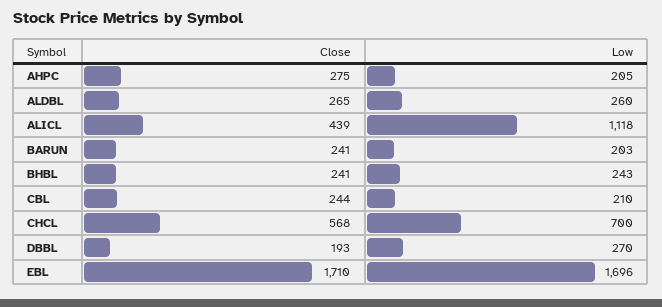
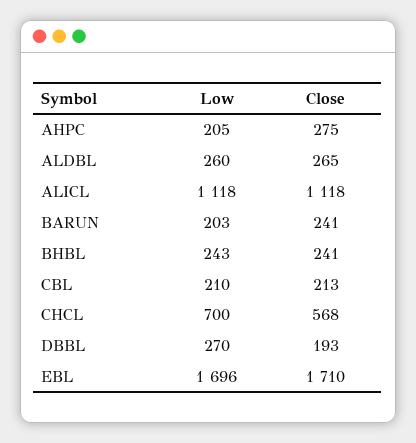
  {
    "Close": {
      "AHPC": 275,
      "ALDBL": 265,
-     "ALICL": 439,
+     "ALICL": 1118,
      "BARUN": 241,
      "BHBL": 241,
-     "CBL": 244,
+     "CBL": 213,
      "CHCL": 568,
      "DBBL": 193,
      "EBL": 1710
    },
    "Low": {
      "AHPC": 205,
      "ALDBL": 260,
      "ALICL": 1118,
      "BARUN": 203,
      "BHBL": 243,
      "CBL": 210,
      "CHCL": 700,
      "DBBL": 270,
      "EBL": 1696
    }
  }

